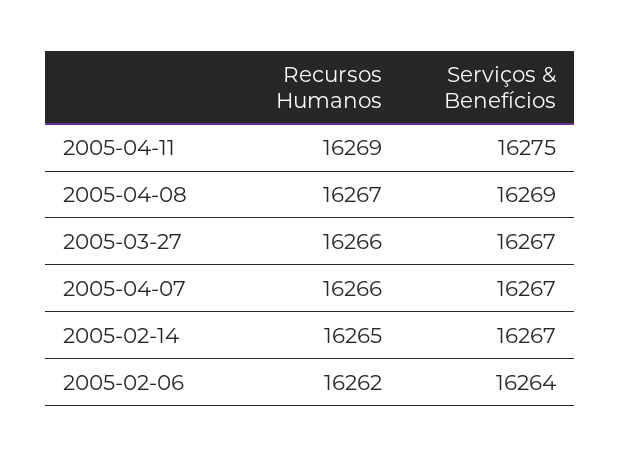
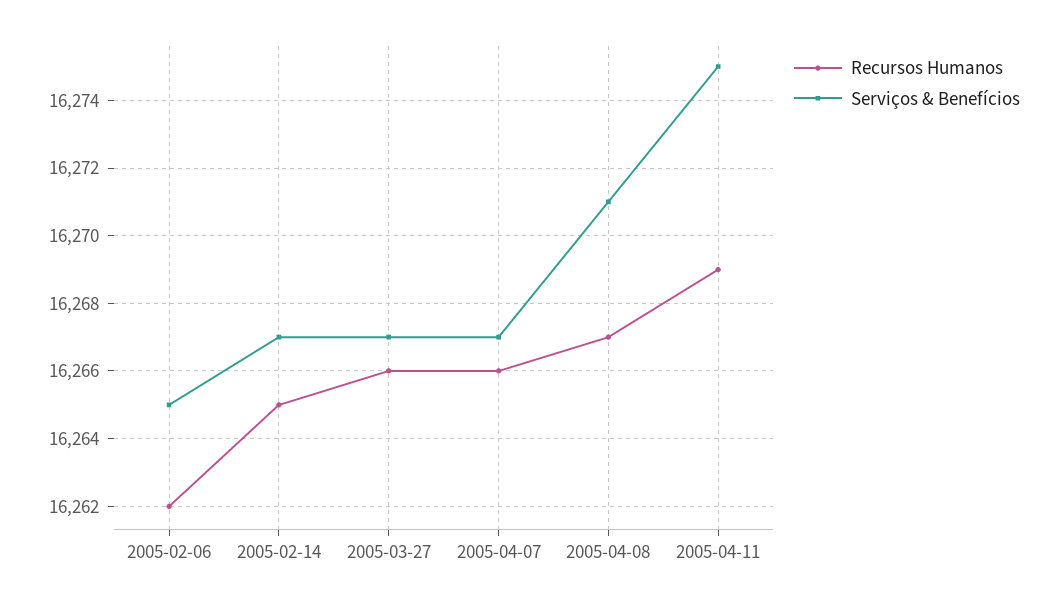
  {
    "Recursos Humanos": {
      "2005-04-11": 16269,
      "2005-04-08": 16267,
      "2005-03-27": 16266,
      "2005-04-07": 16266,
      "2005-02-14": 16265,
      "2005-02-06": 16262
    },
    "Serviços & Benefícios": {
      "2005-04-11": 16275,
-     "2005-04-08": 16269,
+     "2005-04-08": 16271,
      "2005-03-27": 16267,
      "2005-04-07": 16267,
      "2005-02-14": 16267,
-     "2005-02-06": 16264
+     "2005-02-06": 16265
    }
  }

